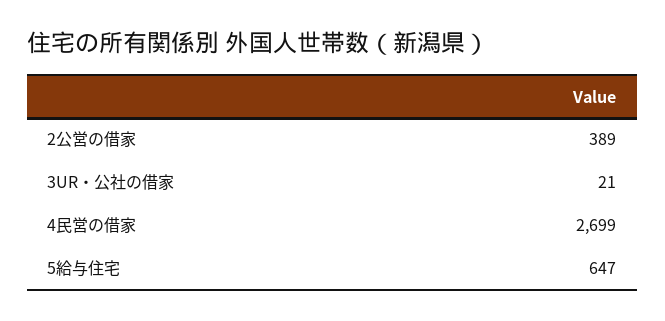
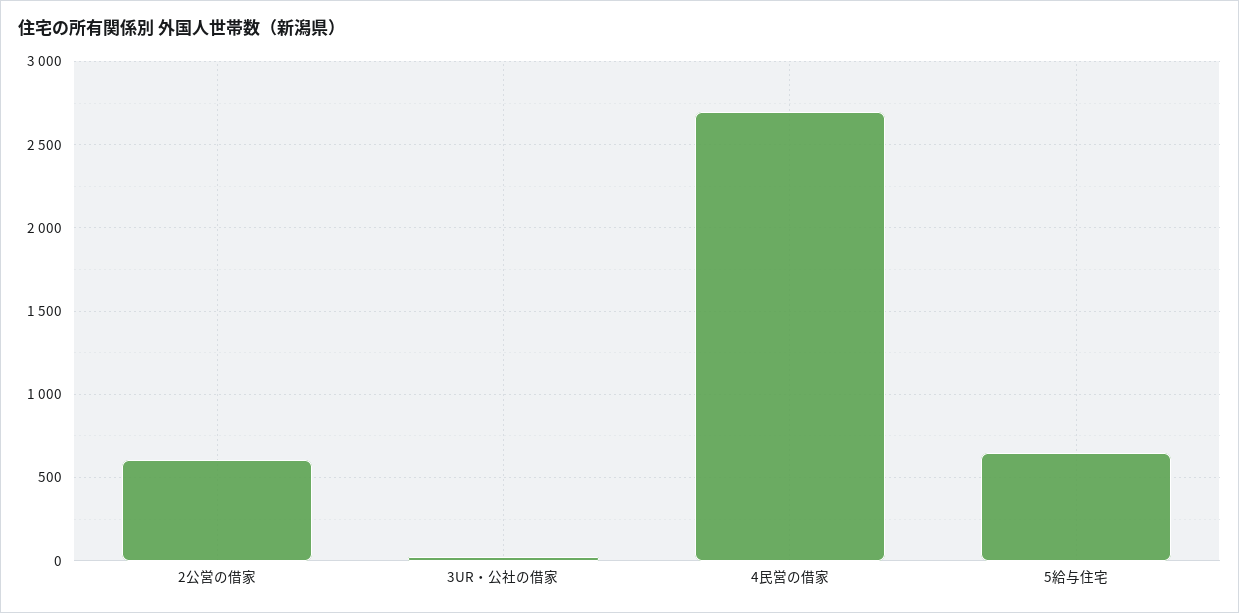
  {
-   "2公営の借家": 389,
+   "2公営の借家": 600,
    "3UR・公社の借家": 21,
    "4民営の借家": 2699,
    "5給与住宅": 647
  }

